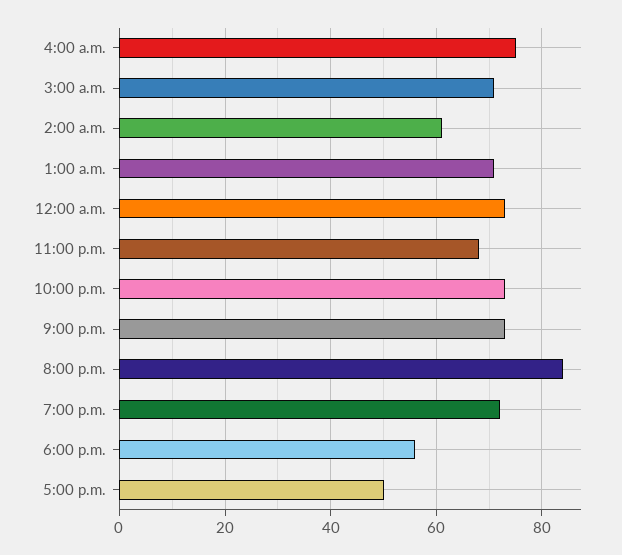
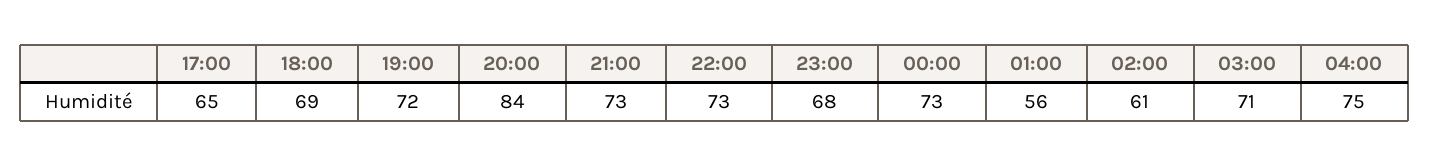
  {
    "4:00 a.m.": 75,
    "3:00 a.m.": 71,
    "2:00 a.m.": 61,
-   "1:00 a.m.": 70,
+   "1:00 a.m.": 56,
    "12:00 a.m.": 73,
    "11:00 p.m.": 68,
    "10:00 p.m.": 73,
    "9:00 p.m.": 73,
    "8:00 p.m.": 84,
    "7:00 p.m.": 72,
-   "6:00 p.m.": 55,
+   "6:00 p.m.": 69,
-   "5:00 p.m.": 50
+   "5:00 p.m.": 65
  }

